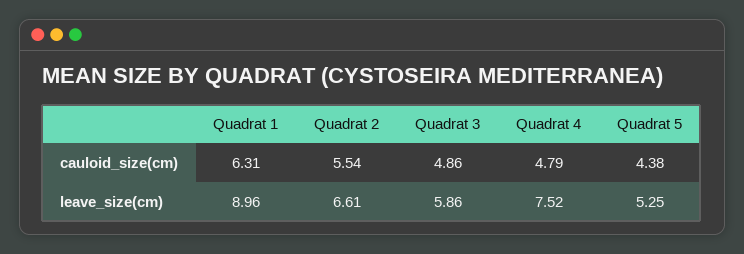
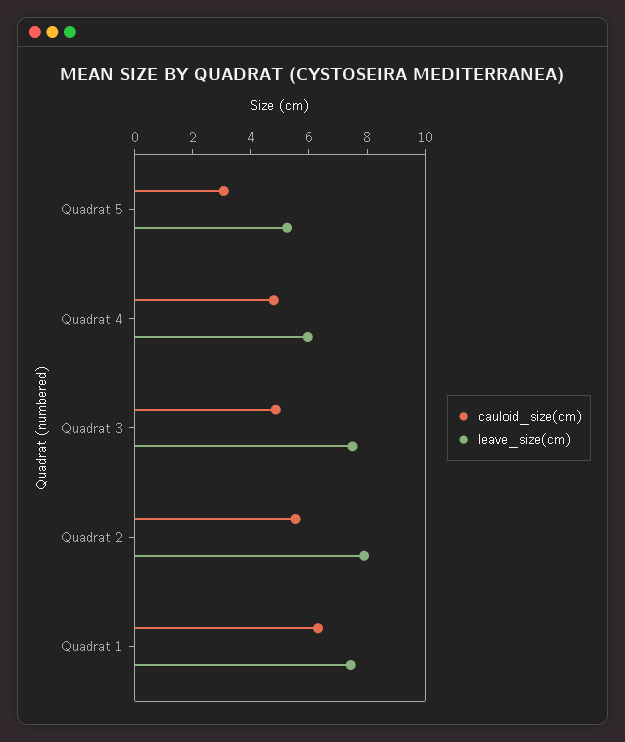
  {
    "cauloid_size(cm)": {
      "Quadrat 1": 6.31,
      "Quadrat 2": 5.54,
      "Quadrat 3": 4.86,
      "Quadrat 4": 4.79,
-     "Quadrat 5": 4.38
+     "Quadrat 5": 3
    },
    "leave_size(cm)": {
-     "Quadrat 1": 8.96,
+     "Quadrat 1": 7.5,
-     "Quadrat 2": 6.61,
+     "Quadrat 2": 8,
-     "Quadrat 3": 5.86,
+     "Quadrat 3": 7.5,
-     "Quadrat 4": 7.52,
+     "Quadrat 4": 6,
      "Quadrat 5": 5.25
    }
  }

